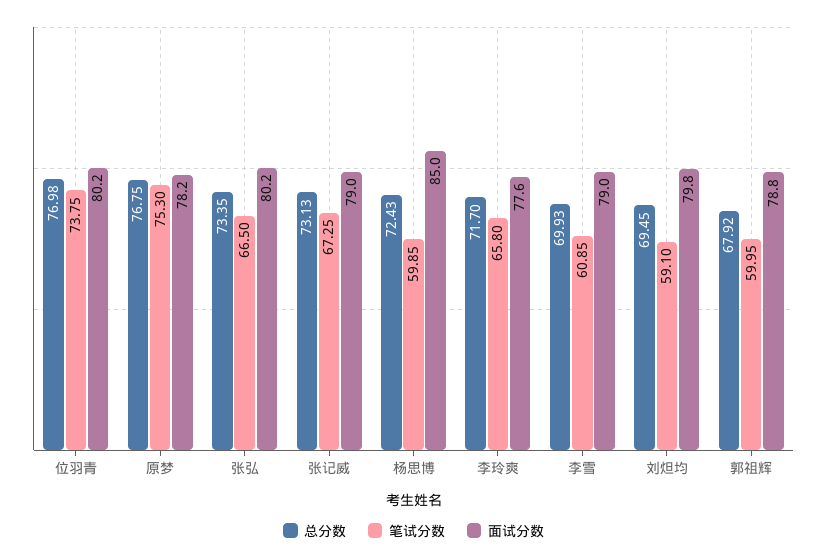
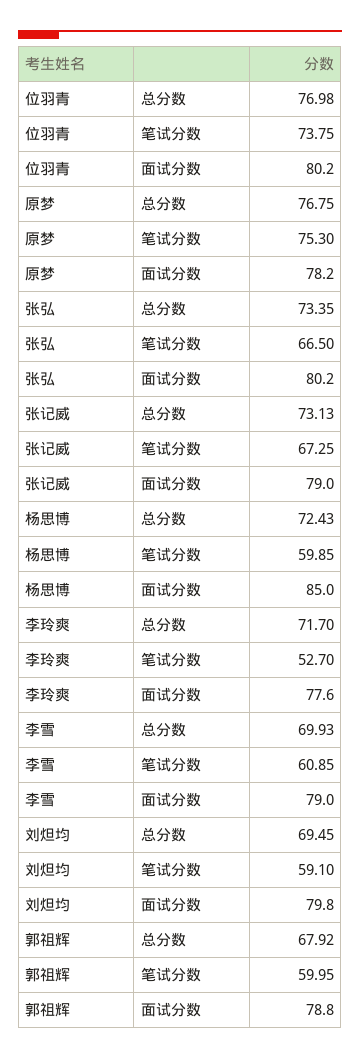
  {
    "总分数": {
      "位羽青": 76.98,
      "原梦": 76.75,
      "张弘": 73.35,
      "张记威": 73.13,
      "杨思博": 72.43,
      "李玲爽": 71.7,
      "李雪": 69.93,
      "刘炟均": 69.45,
      "郭祖辉": 67.92
    },
    "笔试分数": {
      "位羽青": 73.75,
      "原梦": 75.3,
      "张弘": 66.5,
      "张记威": 67.25,
      "杨思博": 59.85,
-     "李玲爽": 65.8,
+     "李玲爽": 52.7,
      "李雪": 60.85,
      "刘炟均": 59.1,
      "郭祖辉": 59.95
    },
    "面试分数": {
      "位羽青": 80.2,
      "原梦": 78.2,
      "张弘": 80.2,
      "张记威": 79,
      "杨思博": 85,
      "李玲爽": 77.6,
      "李雪": 79,
      "刘炟均": 79.8,
      "郭祖辉": 78.8
    }
  }

